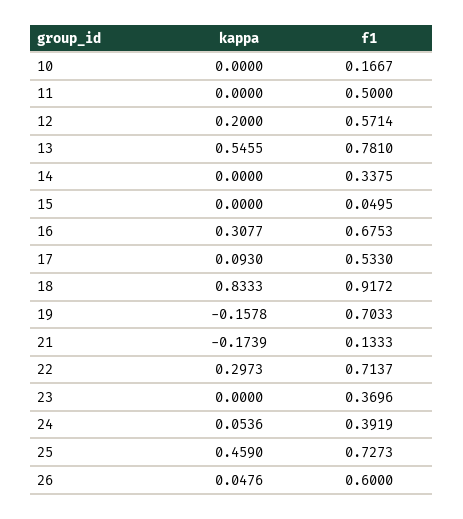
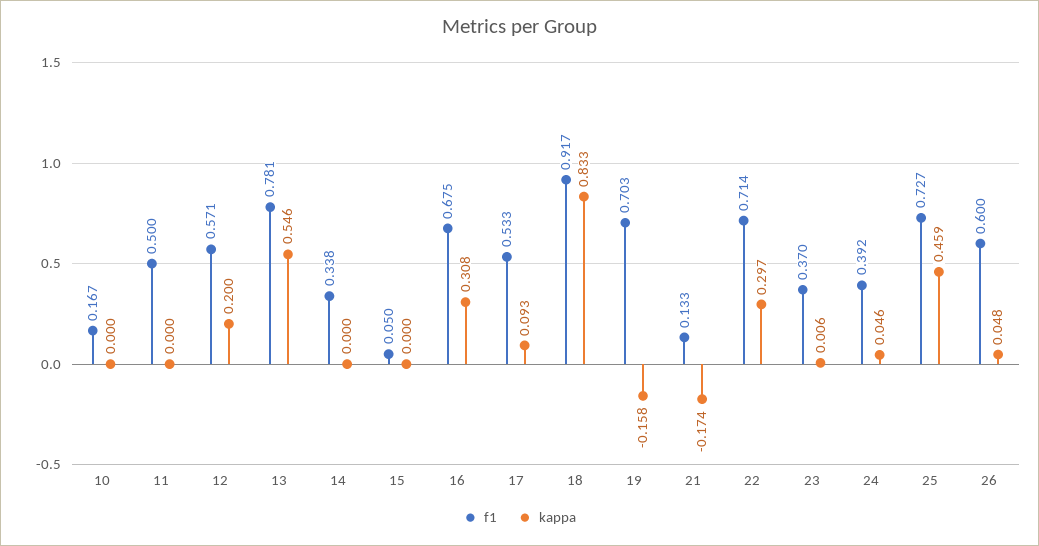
  {
    "kappa": {
      "10": 0,
      "11": 0,
      "12": 0.2,
      "13": 0.5455,
      "14": 0,
      "15": 0,
      "16": 0.3077,
      "17": 0.093,
      "18": 0.8333,
      "19": -0.1578,
      "21": -0.1739,
      "22": 0.2973,
-     "23": 0,
+     "23": 0.006,
-     "24": 0.0536,
+     "24": 0.046,
      "25": 0.459,
      "26": 0.0476
    },
    "f1": {
      "10": 0.1667,
      "11": 0.5,
      "12": 0.5714,
      "13": 0.781,
      "14": 0.3375,
      "15": 0.0495,
      "16": 0.6753,
      "17": 0.533,
      "18": 0.9172,
      "19": 0.7033,
      "21": 0.1333,
      "22": 0.7137,
      "23": 0.3696,
      "24": 0.3919,
      "25": 0.7273,
      "26": 0.6
    }
  }

